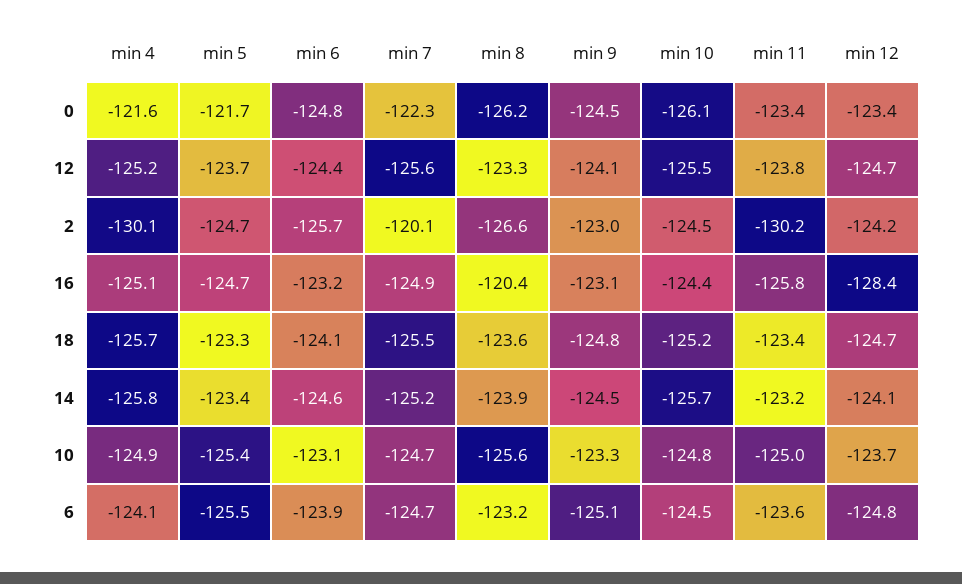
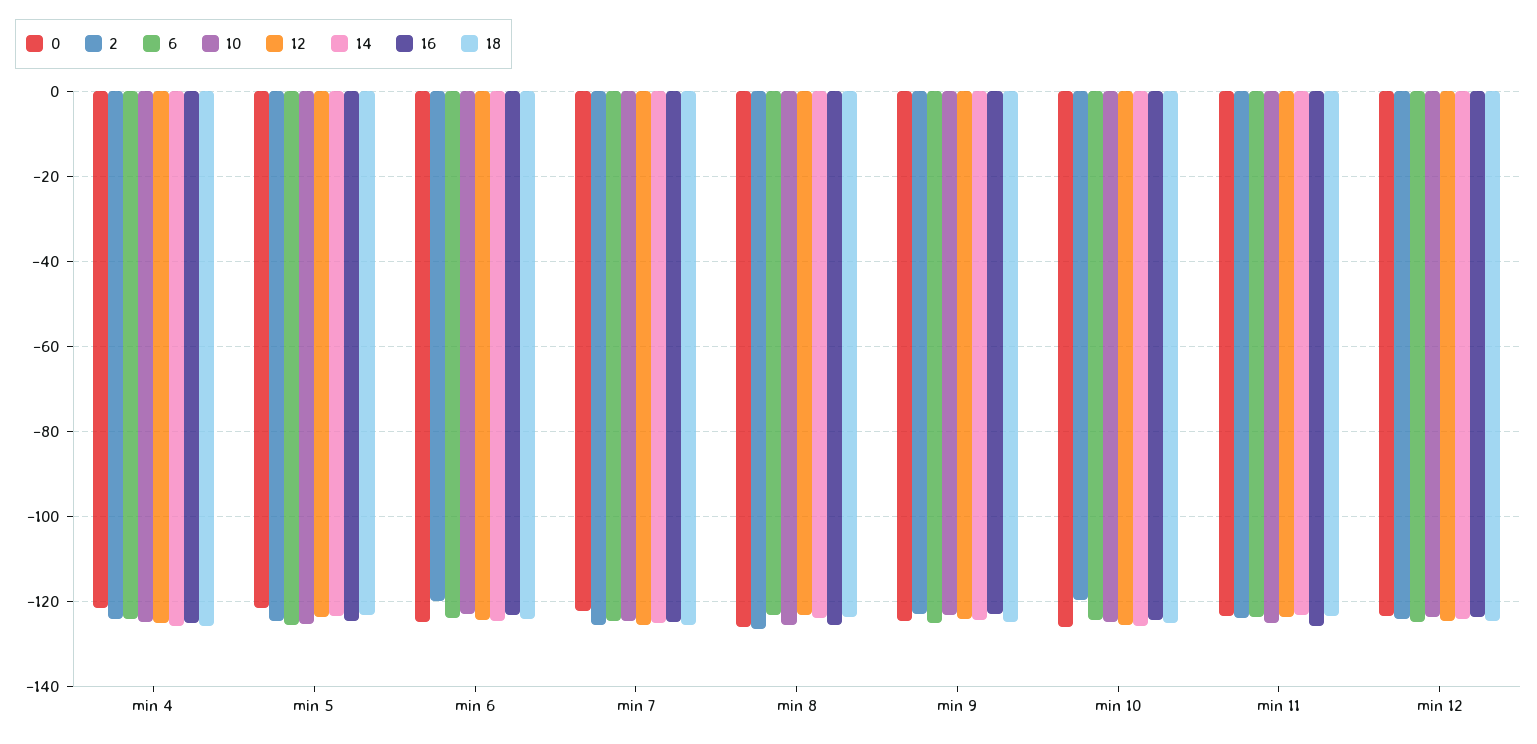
  {
    "0": {
      "min 4": -121.6,
      "min 5": -121.7,
      "min 6": -124.8,
      "min 7": -122.3,
      "min 8": -126.2,
      "min 9": -124.5,
      "min 10": -126.1,
      "min 11": -123.4,
      "min 12": -123.4
    },
    "12": {
      "min 4": -125.2,
      "min 5": -123.7,
      "min 6": -124.4,
      "min 7": -125.6,
      "min 8": -123.3,
      "min 9": -124.1,
      "min 10": -125.5,
      "min 11": -123.8,
      "min 12": -124.7
    },
    "2": {
-     "min 4": -130.1,
+     "min 4": -124,
      "min 5": -124.7,
-     "min 6": -125.7,
+     "min 6": -120,
-     "min 7": -120.1,
+     "min 7": -126,
      "min 8": -126.6,
      "min 9": -123,
-     "min 10": -124.5,
+     "min 10": -120,
-     "min 11": -130.2,
+     "min 11": -124,
      "min 12": -124.2
    },
    "16": {
      "min 4": -125.1,
      "min 5": -124.7,
      "min 6": -123.2,
      "min 7": -124.9,
-     "min 8": -120.4,
+     "min 8": -126,
      "min 9": -123.1,
      "min 10": -124.4,
      "min 11": -125.8,
-     "min 12": -128.4
+     "min 12": -124
    },
    "18": {
      "min 4": -125.7,
      "min 5": -123.3,
      "min 6": -124.1,
      "min 7": -125.5,
      "min 8": -123.6,
      "min 9": -124.8,
      "min 10": -125.2,
      "min 11": -123.4,
      "min 12": -124.7
    },
    "14": {
      "min 4": -125.8,
      "min 5": -123.4,
      "min 6": -124.6,
      "min 7": -125.2,
      "min 8": -123.9,
      "min 9": -124.5,
      "min 10": -125.7,
      "min 11": -123.2,
      "min 12": -124.1
    },
    "10": {
      "min 4": -124.9,
      "min 5": -125.4,
      "min 6": -123.1,
      "min 7": -124.7,
      "min 8": -125.6,
      "min 9": -123.3,
      "min 10": -124.8,
      "min 11": -125,
      "min 12": -123.7
    },
    "6": {
      "min 4": -124.1,
      "min 5": -125.5,
      "min 6": -123.9,
      "min 7": -124.7,
      "min 8": -123.2,
      "min 9": -125.1,
      "min 10": -124.5,
      "min 11": -123.6,
      "min 12": -124.8
    }
  }

